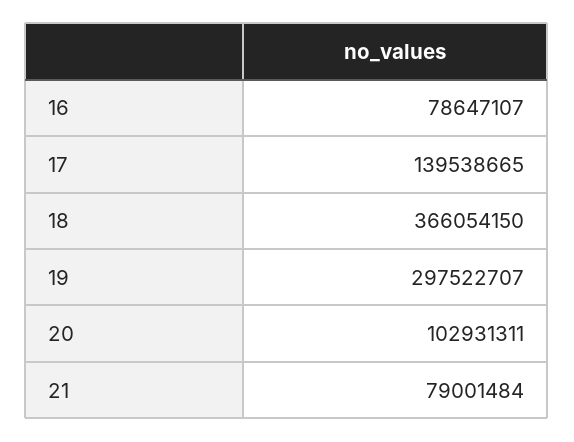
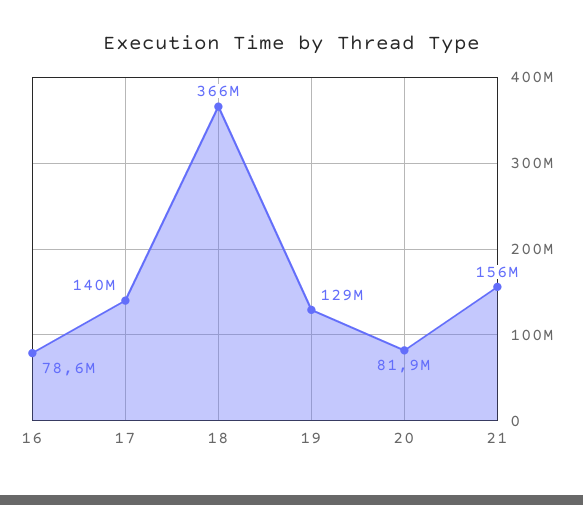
  {
    "16": 78647107,
    "17": 139538665,
    "18": 366054150,
-   "19": 297522707,
+   "19": 129000000,
-   "20": 102931311,
+   "20": 81900000,
-   "21": 79001484
+   "21": 156000000
  }

